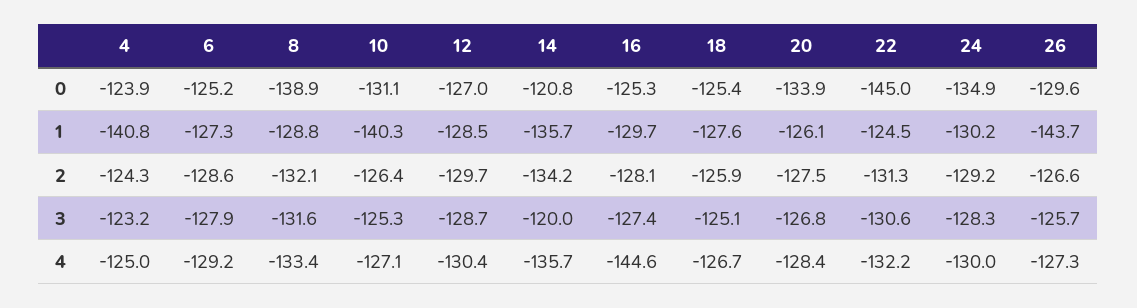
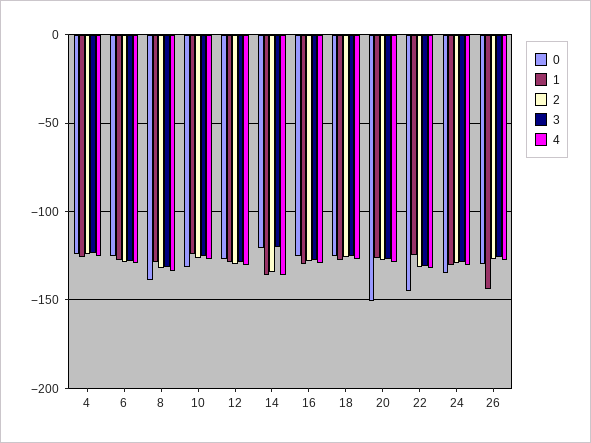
  {
    "0": {
      "4": -123.9,
      "6": -125.2,
      "8": -138.9,
      "10": -131.1,
      "12": -127,
      "14": -120.8,
      "16": -125.3,
      "18": -125.4,
-     "20": -133.9,
+     "20": -150,
      "22": -145,
      "24": -134.9,
      "26": -129.6
    },
    "1": {
-     "4": -140.8,
+     "4": -125,
      "6": -127.3,
      "8": -128.8,
-     "10": -140.3,
+     "10": -125,
      "12": -128.5,
      "14": -135.7,
      "16": -129.7,
      "18": -127.6,
      "20": -126.1,
      "22": -124.5,
      "24": -130.2,
      "26": -143.7
    },
    "2": {
      "4": -124.3,
      "6": -128.6,
      "8": -132.1,
      "10": -126.4,
      "12": -129.7,
      "14": -134.2,
      "16": -128.1,
      "18": -125.9,
      "20": -127.5,
      "22": -131.3,
      "24": -129.2,
      "26": -126.6
    },
    "3": {
      "4": -123.2,
      "6": -127.9,
      "8": -131.6,
      "10": -125.3,
      "12": -128.7,
      "14": -120,
      "16": -127.4,
      "18": -125.1,
      "20": -126.8,
      "22": -130.6,
      "24": -128.3,
      "26": -125.7
    },
    "4": {
      "4": -125,
      "6": -129.2,
      "8": -133.4,
      "10": -127.1,
      "12": -130.4,
      "14": -135.7,
-     "16": -144.6,
+     "16": -130,
      "18": -126.7,
      "20": -128.4,
      "22": -132.2,
      "24": -130,
      "26": -127.3
    }
  }

